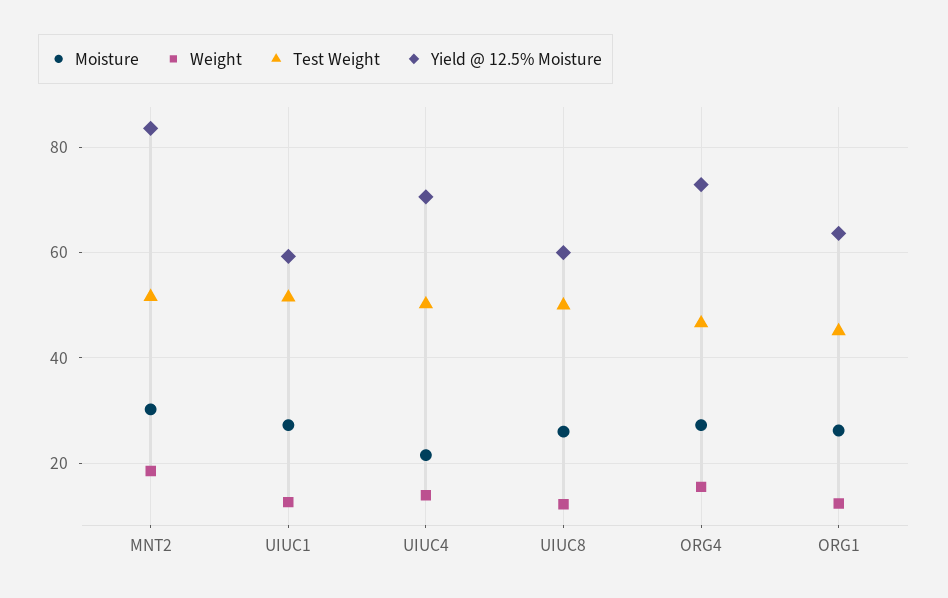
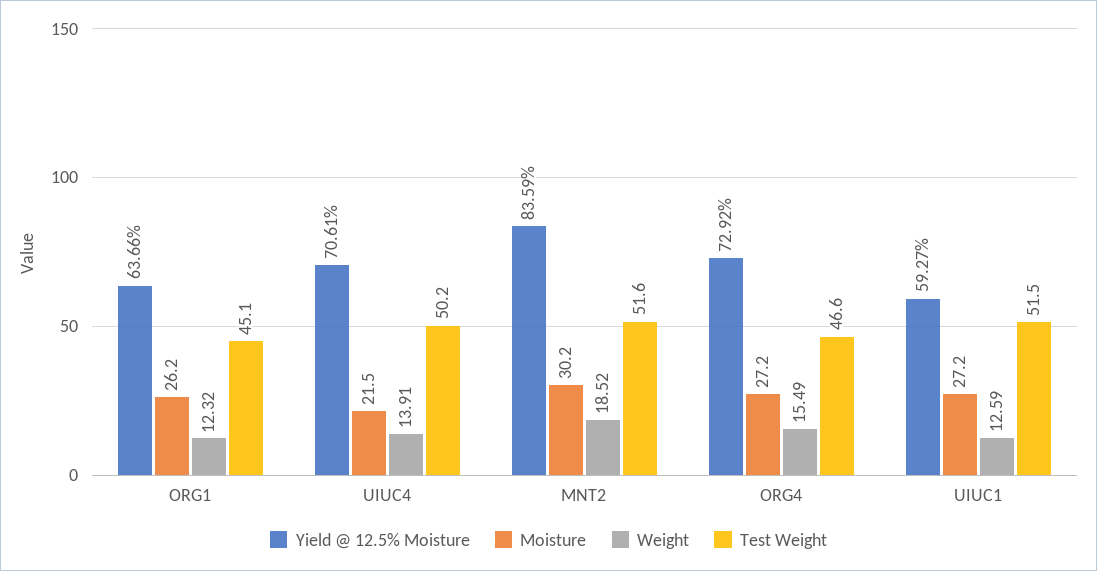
  {
    "Moisture": {
      "MNT2": 30.2,
      "UIUC1": 27.2,
      "UIUC4": 21.5,
-     "UIUC8": 26,
      "ORG4": 27.2,
      "ORG1": 26.2
    },
    "Weight": {
      "MNT2": 18.52,
      "UIUC1": 12.59,
      "UIUC4": 13.91,
-     "UIUC8": 12,
      "ORG4": 15.49,
      "ORG1": 12.32
    },
    "Test Weight": {
      "MNT2": 51.6,
      "UIUC1": 51.5,
      "UIUC4": 50.2,
-     "UIUC8": 50,
      "ORG4": 46.6,
      "ORG1": 45.1
    },
    "Yield @ 12.5% Moisture": {
      "MNT2": 83.59,
      "UIUC1": 59.27,
      "UIUC4": 70.61,
-     "UIUC8": 60,
      "ORG4": 72.92,
      "ORG1": 63.66
    }
  }

